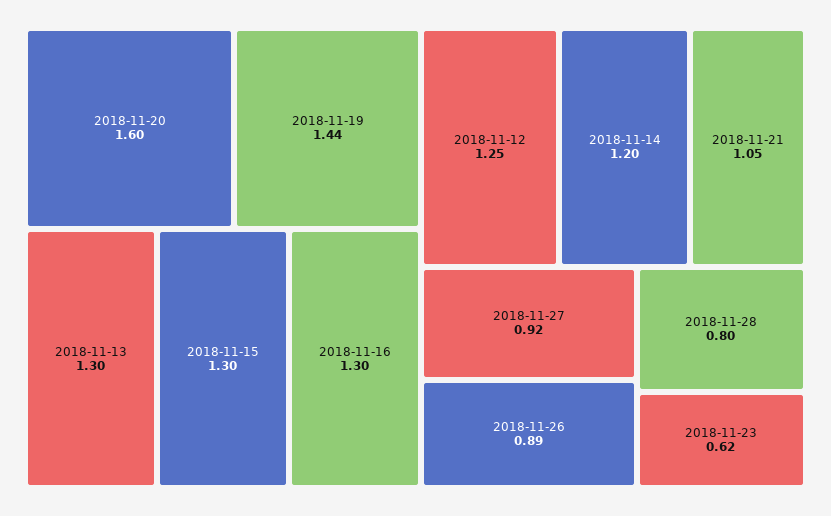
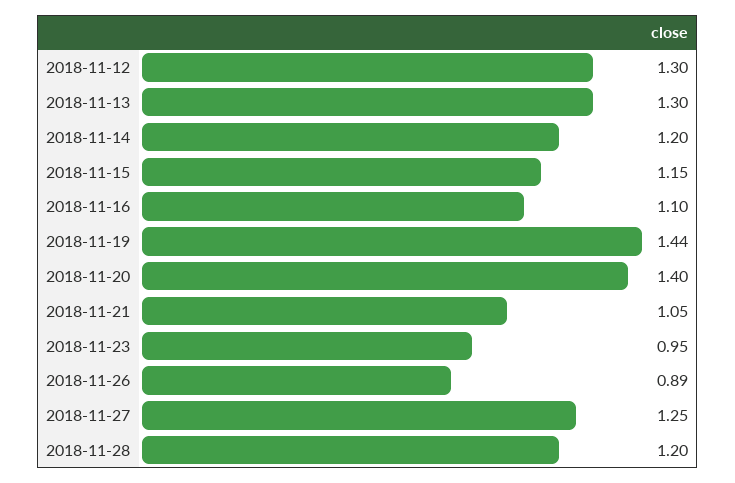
  {
-   "2018-11-20": 1.6,
+   "2018-11-20": 1.4,
    "2018-11-19": 1.44,
    "2018-11-13": 1.3,
-   "2018-11-15": 1.3,
+   "2018-11-15": 1.15,
-   "2018-11-16": 1.3,
+   "2018-11-16": 1.1,
-   "2018-11-12": 1.25,
+   "2018-11-12": 1.3,
    "2018-11-14": 1.2,
    "2018-11-21": 1.05,
-   "2018-11-27": 0.92,
+   "2018-11-27": 1.25,
    "2018-11-26": 0.89,
-   "2018-11-28": 0.8,
+   "2018-11-28": 1.2,
-   "2018-11-23": 0.62
+   "2018-11-23": 0.95
  }

